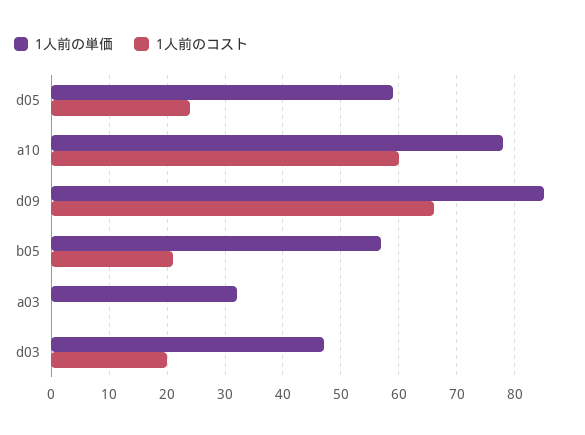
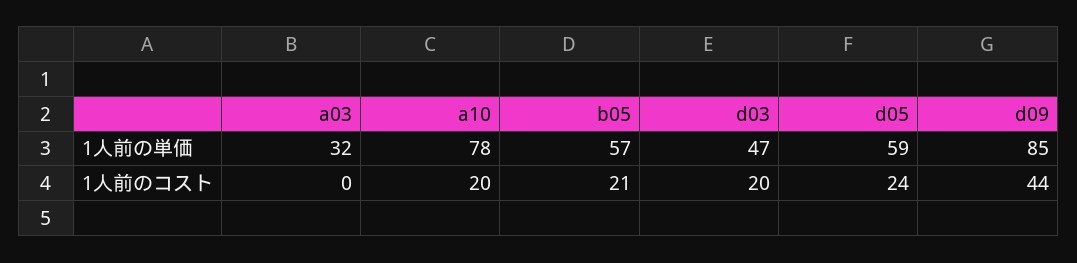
  {
    "1人前の単価": {
      "d05": 59,
      "a10": 78,
      "d09": 85,
      "b05": 57,
      "a03": 32,
      "d03": 47
    },
    "1人前のコスト": {
      "d05": 24,
-     "a10": 60,
+     "a10": 20,
-     "d09": 65,
+     "d09": 44,
      "b05": 21,
      "a03": 0,
      "d03": 20
    }
  }

